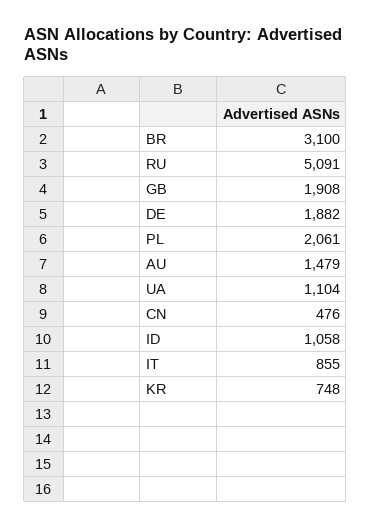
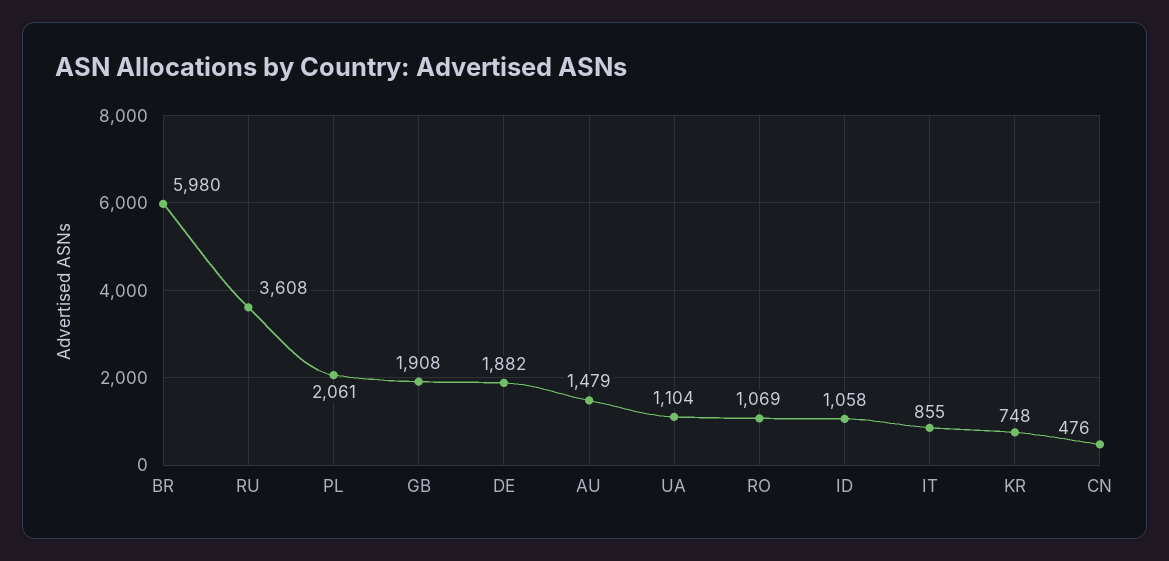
  {
-   "BR": 3100,
+   "BR": 5980,
-   "RU": 5091,
+   "RU": 3608,
    "GB": 1908,
    "DE": 1882,
    "PL": 2061,
    "AU": 1479,
    "UA": 1104,
    "CN": 476,
    "ID": 1058,
    "IT": 855,
-   "KR": 748
+   "KR": 748,
+   "RO": 1069
  }

